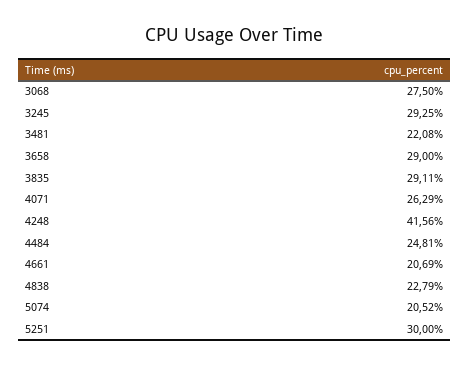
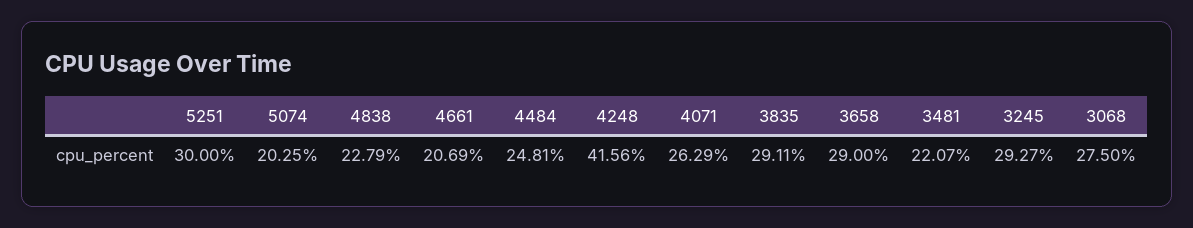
  {
    "3068": 27.5,
-   "3245": 29.25,
+   "3245": 29.27,
-   "3481": 22.08,
+   "3481": 22.07,
    "3658": 29,
    "3835": 29.11,
    "4071": 26.29,
    "4248": 41.56,
    "4484": 24.81,
    "4661": 20.69,
    "4838": 22.79,
-   "5074": 20.52,
+   "5074": 20.25,
    "5251": 30
  }

